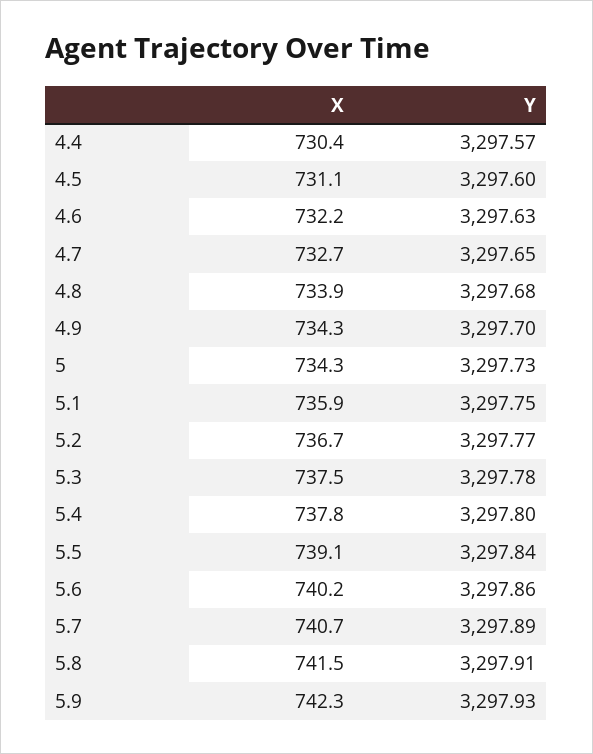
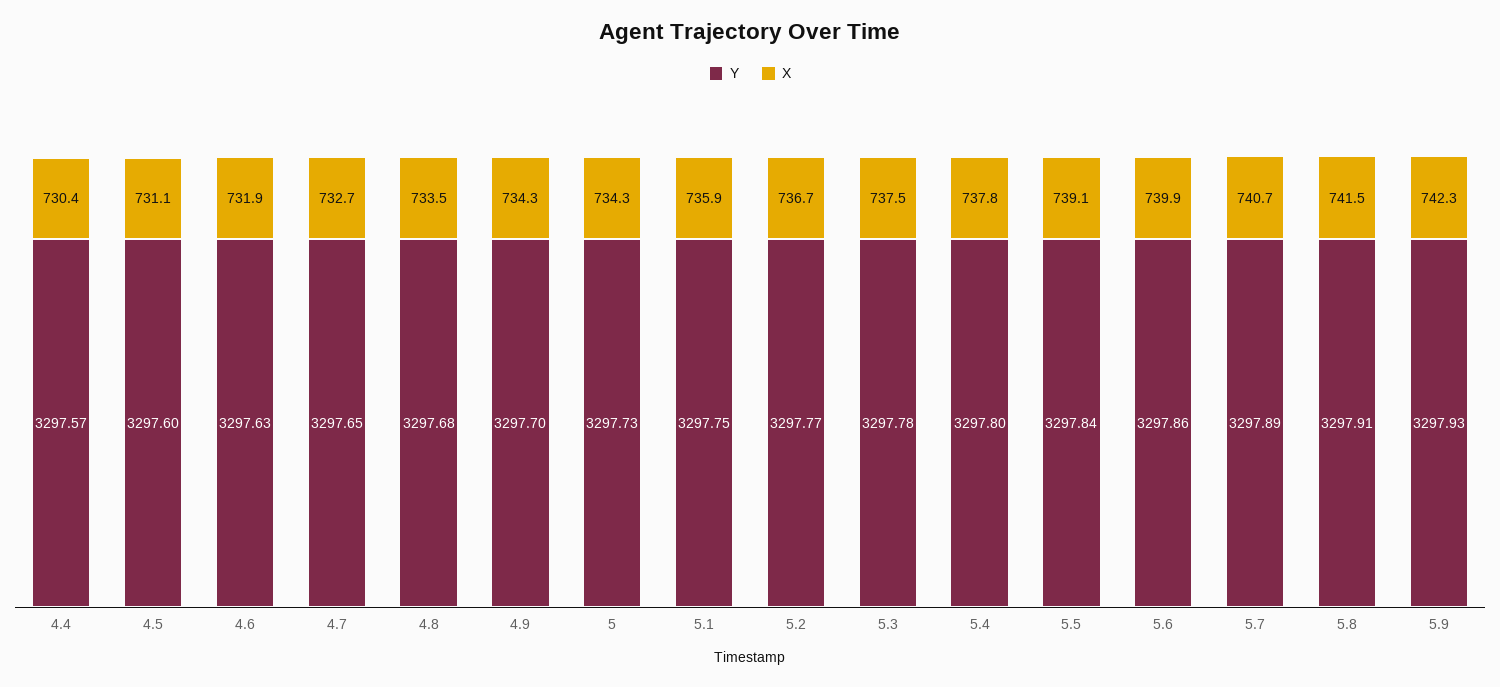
  {
    "X": {
      "4.4": 730.4,
      "4.5": 731.1,
-     "4.6": 732.2,
+     "4.6": 731.9,
      "4.7": 732.7,
-     "4.8": 733.9,
+     "4.8": 733.5,
      "4.9": 734.3,
      "5": 734.3,
      "5.1": 735.9,
      "5.2": 736.7,
      "5.3": 737.5,
      "5.4": 737.8,
      "5.5": 739.1,
-     "5.6": 740.2,
+     "5.6": 739.9,
      "5.7": 740.7,
      "5.8": 741.5,
      "5.9": 742.3
    },
    "Y": {
      "4.4": 3297.57,
      "4.5": 3297.6,
      "4.6": 3297.63,
      "4.7": 3297.65,
      "4.8": 3297.68,
      "4.9": 3297.7,
      "5": 3297.73,
      "5.1": 3297.75,
      "5.2": 3297.77,
      "5.3": 3297.78,
      "5.4": 3297.8,
      "5.5": 3297.84,
      "5.6": 3297.86,
      "5.7": 3297.89,
      "5.8": 3297.91,
      "5.9": 3297.93
    }
  }

